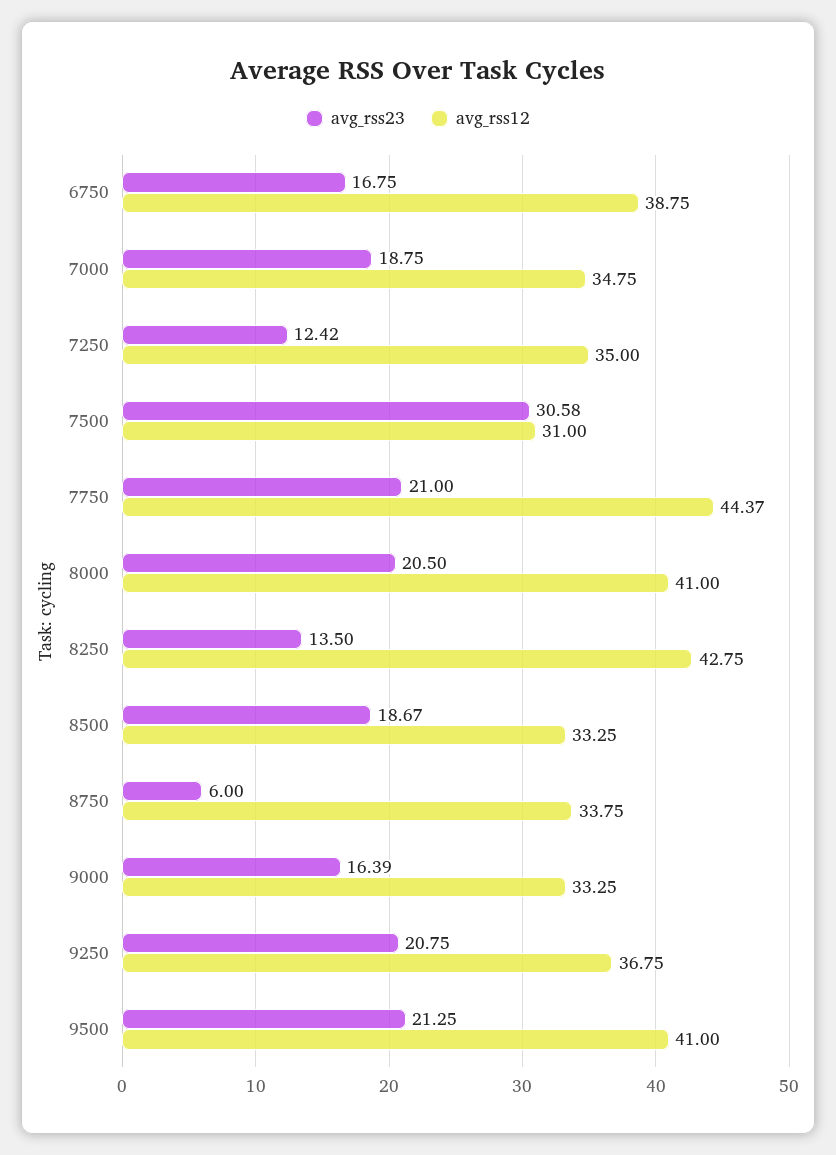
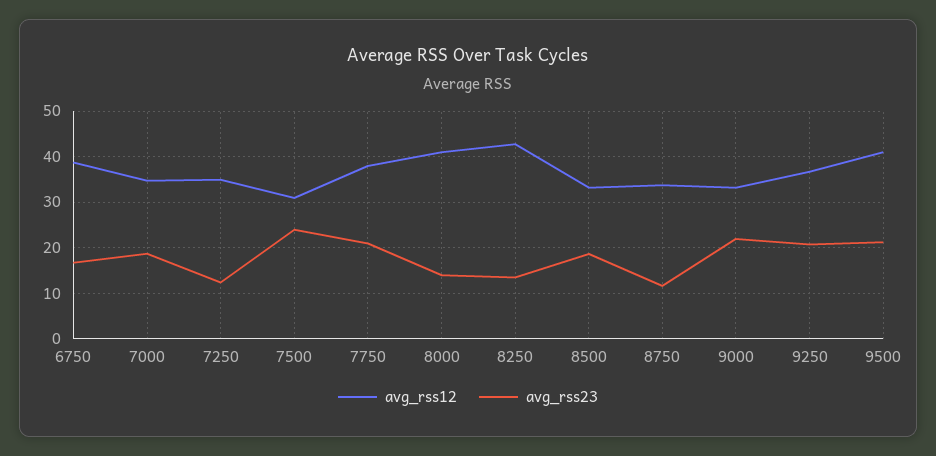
  {
    "avg_rss23": {
      "6750": 16.75,
      "7000": 18.75,
      "7250": 12.42,
-     "7500": 30.58,
+     "7500": 24,
      "7750": 21,
-     "8000": 20.5,
+     "8000": 14,
      "8250": 13.5,
      "8500": 18.67,
-     "8750": 6,
+     "8750": 12,
-     "9000": 16.39,
+     "9000": 22,
      "9250": 20.75,
      "9500": 21.25
    },
    "avg_rss12": {
      "6750": 38.75,
      "7000": 34.75,
      "7250": 35,
      "7500": 31,
-     "7750": 44.37,
+     "7750": 38,
      "8000": 41,
      "8250": 42.75,
      "8500": 33.25,
      "8750": 33.75,
      "9000": 33.25,
      "9250": 36.75,
      "9500": 41
    }
  }

